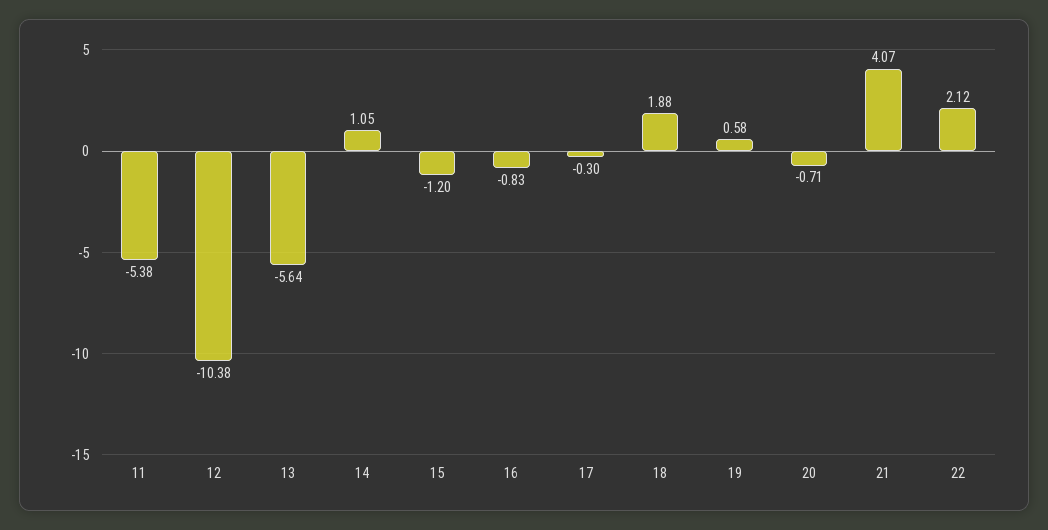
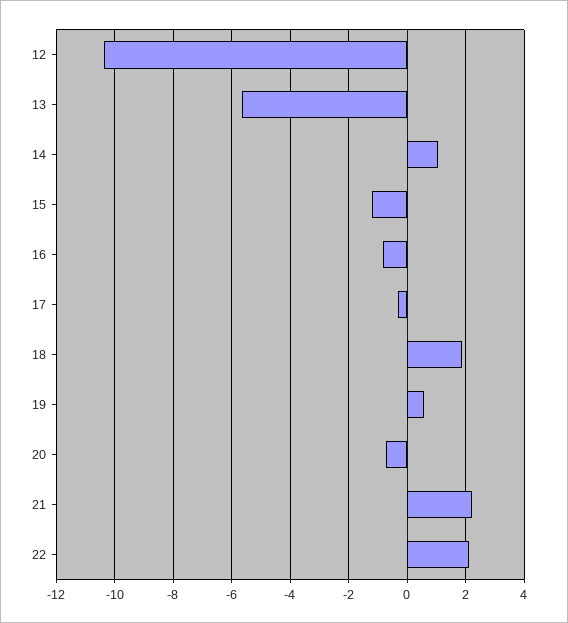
  {
-   "11": -5.38,
    "12": -10.38,
    "13": -5.64,
    "14": 1.05,
    "15": -1.2,
    "16": -0.83,
    "17": -0.3,
    "18": 1.88,
    "19": 0.58,
    "20": -0.71,
-   "21": 4.07,
+   "21": 2.25,
    "22": 2.12
  }

